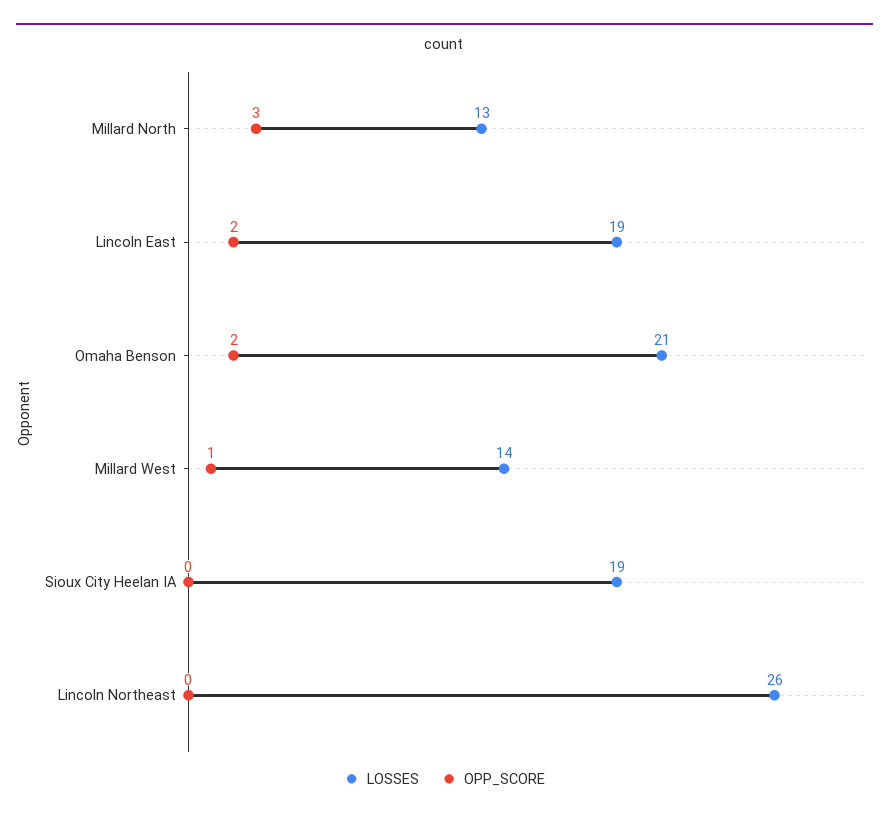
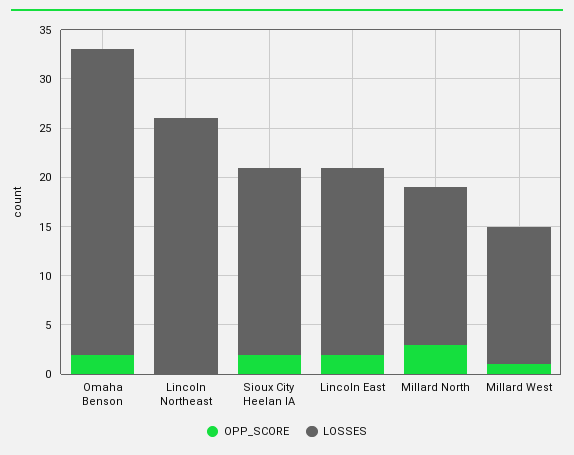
  {
    "LOSSES": {
-     "Millard North": 13,
+     "Millard North": 16,
      "Lincoln East": 19,
-     "Omaha Benson": 21,
+     "Omaha Benson": 31,
      "Millard West": 14,
      "Sioux City Heelan IA": 19,
      "Lincoln Northeast": 26
    },
    "OPP_SCORE": {
      "Millard North": 3,
      "Lincoln East": 2,
      "Omaha Benson": 2,
      "Millard West": 1,
-     "Sioux City Heelan IA": 0,
+     "Sioux City Heelan IA": 2,
      "Lincoln Northeast": 0
    }
  }

